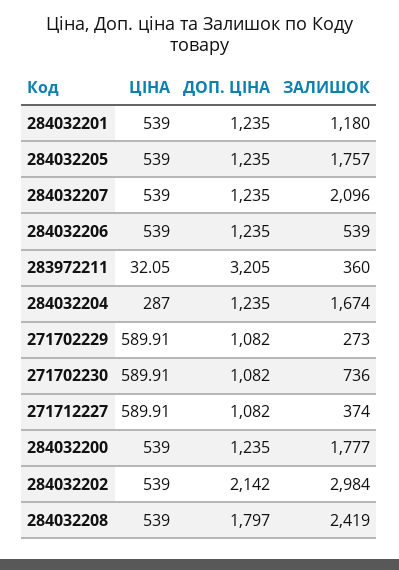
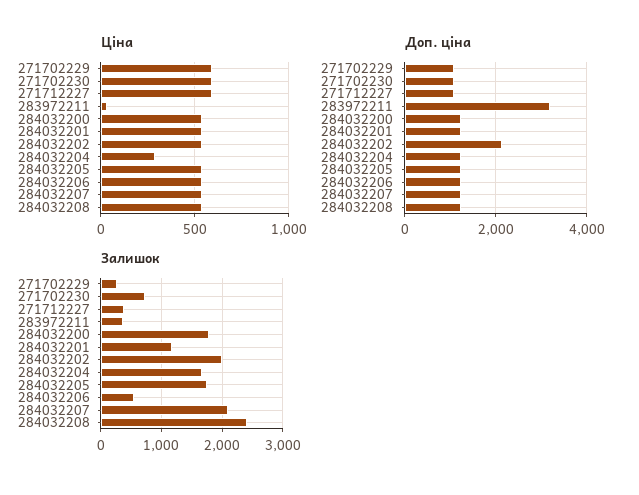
  {
    "ЦІНА": {
      "284032201": 539,
      "284032205": 539,
      "284032207": 539,
      "284032206": 539,
      "283972211": 32.05,
      "284032204": 287,
      "271702229": 589.91,
      "271702230": 589.91,
      "271712227": 589.91,
      "284032200": 539,
      "284032202": 539,
      "284032208": 539
    },
    "ДОП. ЦІНА": {
      "284032201": 1235,
      "284032205": 1235,
      "284032207": 1235,
      "284032206": 1235,
      "283972211": 3205,
      "284032204": 1235,
      "271702229": 1082,
      "271702230": 1082,
      "271712227": 1082,
      "284032200": 1235,
      "284032202": 2142,
-     "284032208": 1797
+     "284032208": 1200
    },
    "ЗАЛИШОК": {
      "284032201": 1180,
      "284032205": 1757,
      "284032207": 2096,
      "284032206": 539,
      "283972211": 360,
      "284032204": 1674,
      "271702229": 273,
      "271702230": 736,
      "271712227": 374,
      "284032200": 1777,
-     "284032202": 2984,
+     "284032202": 2000,
      "284032208": 2419
    }
  }

